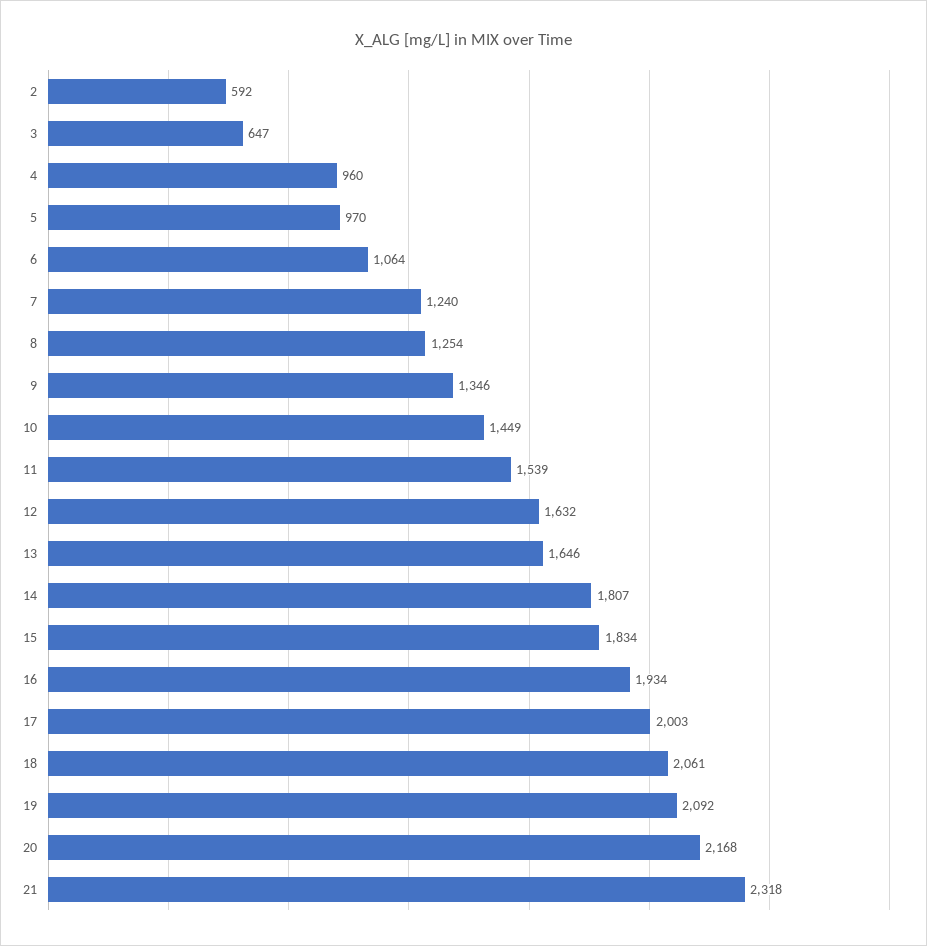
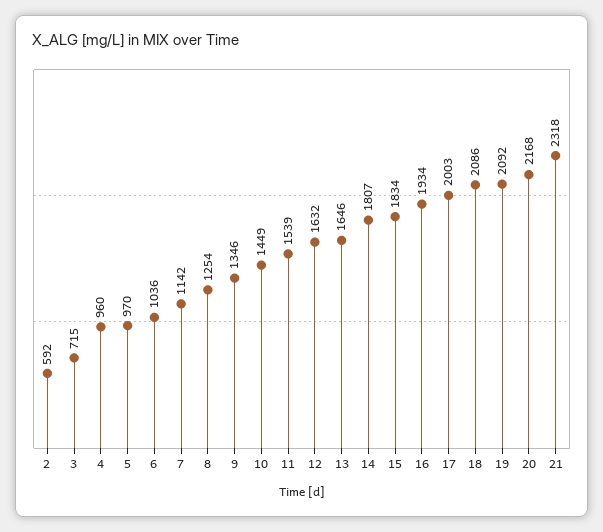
  {
    "2": 592,
-   "3": 647,
+   "3": 715,
    "4": 960,
    "5": 970,
-   "6": 1064,
+   "6": 1036,
-   "7": 1240,
+   "7": 1142,
    "8": 1254,
    "9": 1346,
    "10": 1449,
    "11": 1539,
    "12": 1632,
    "13": 1646,
    "14": 1807,
    "15": 1834,
    "16": 1934,
    "17": 2003,
-   "18": 2061,
+   "18": 2086,
    "19": 2092,
    "20": 2168,
    "21": 2318
  }

